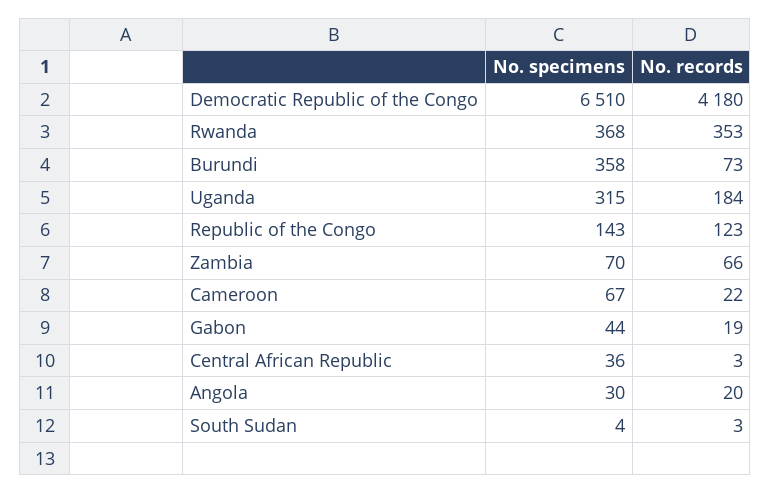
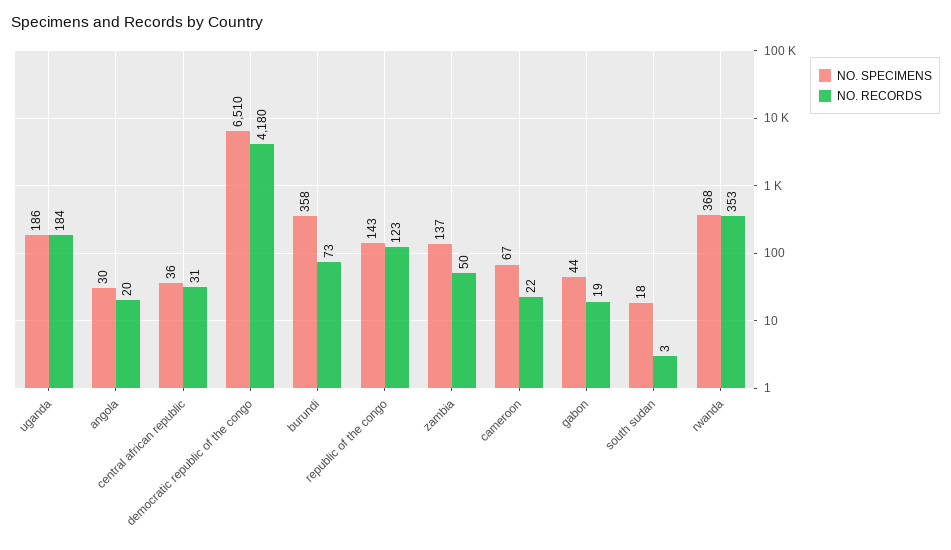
  {
    "No. specimens": {
      "Democratic Republic of the Congo": 6510,
      "Rwanda": 368,
      "Burundi": 358,
-     "Uganda": 315,
+     "Uganda": 186,
      "Republic of the Congo": 143,
-     "Zambia": 70,
+     "Zambia": 137,
      "Cameroon": 67,
      "Gabon": 44,
      "Central African Republic": 36,
      "Angola": 30,
-     "South Sudan": 4
+     "South Sudan": 18
    },
    "No. records": {
      "Democratic Republic of the Congo": 4180,
      "Rwanda": 353,
      "Burundi": 73,
      "Uganda": 184,
      "Republic of the Congo": 123,
-     "Zambia": 66,
+     "Zambia": 50,
      "Cameroon": 22,
      "Gabon": 19,
-     "Central African Republic": 3,
+     "Central African Republic": 31,
      "Angola": 20,
      "South Sudan": 3
    }
  }

